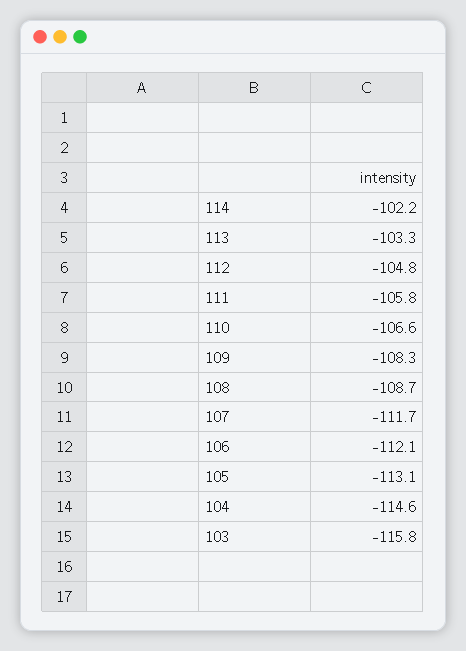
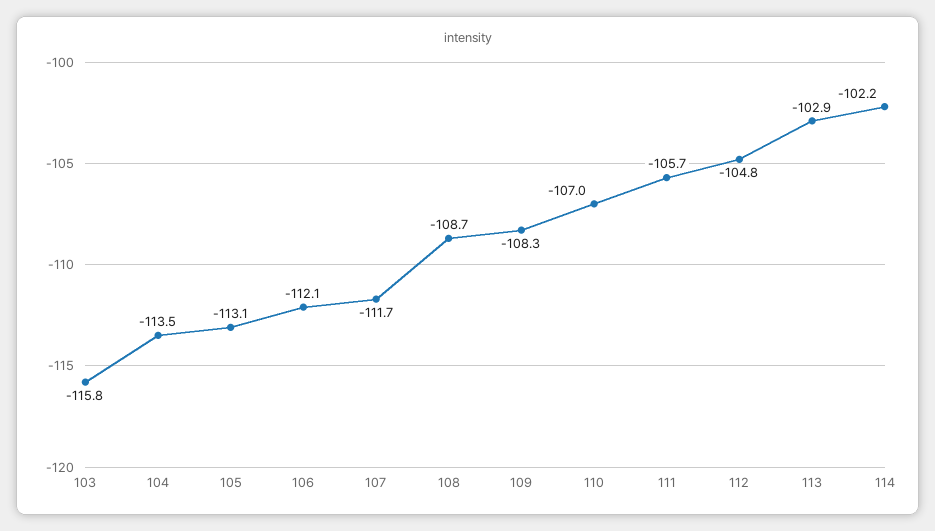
  {
    "114": -102.2,
-   "113": -103.3,
+   "113": -102.9,
    "112": -104.8,
-   "111": -105.8,
+   "111": -105.7,
-   "110": -106.6,
+   "110": -107,
    "109": -108.3,
    "108": -108.7,
    "107": -111.7,
    "106": -112.1,
    "105": -113.1,
-   "104": -114.6,
+   "104": -113.5,
    "103": -115.8
  }

